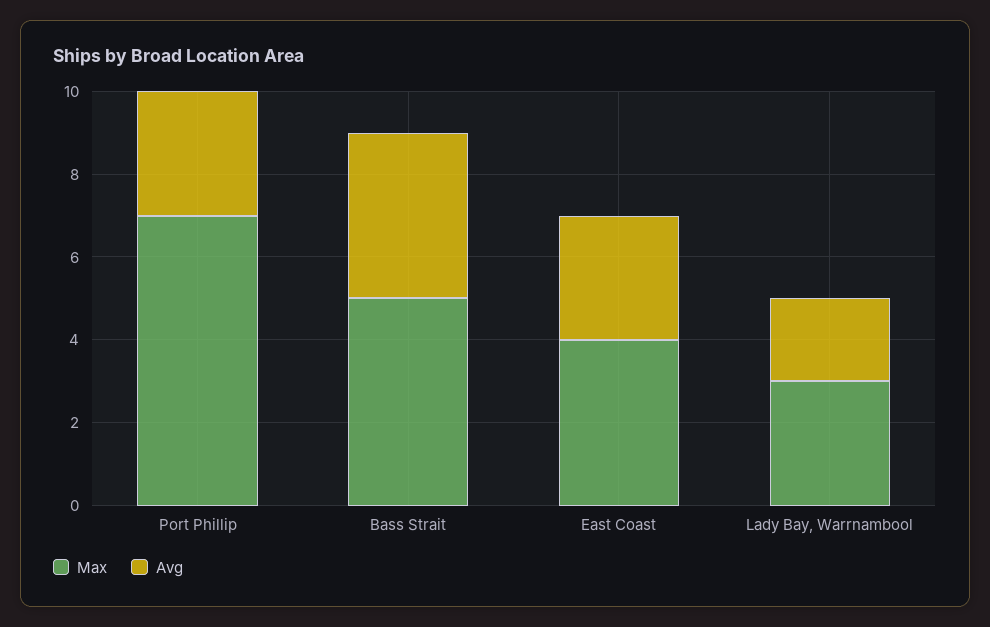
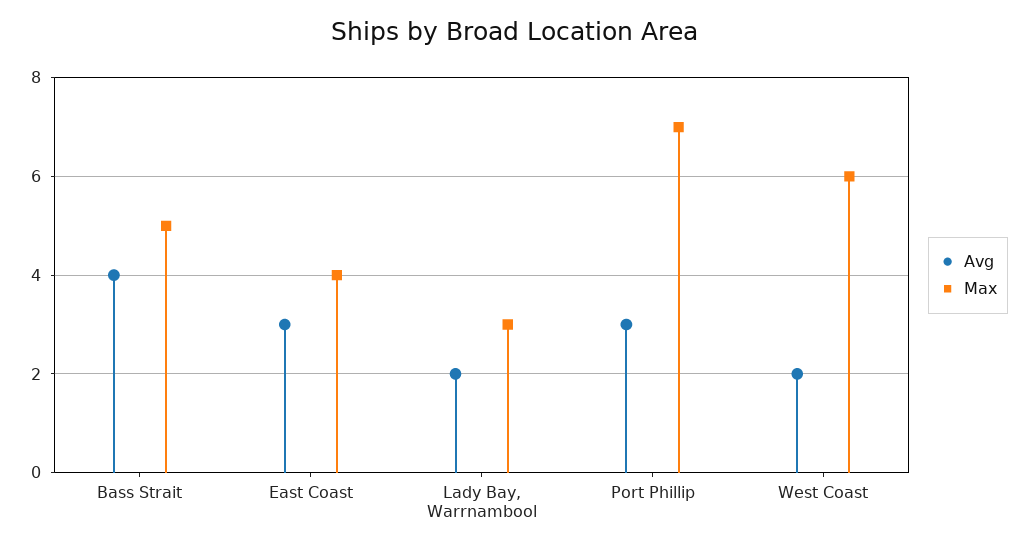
  {
    "Max": {
      "Port Phillip": 7,
      "Bass Strait": 5,
      "East Coast": 4,
-     "Lady Bay, Warrnambool": 3
+     "Lady Bay, Warrnambool": 3,
+     "West Coast": 6
    },
    "Avg": {
      "Port Phillip": 3,
      "Bass Strait": 4,
      "East Coast": 3,
-     "Lady Bay, Warrnambool": 2
+     "Lady Bay, Warrnambool": 2,
+     "West Coast": 2
    }
  }

